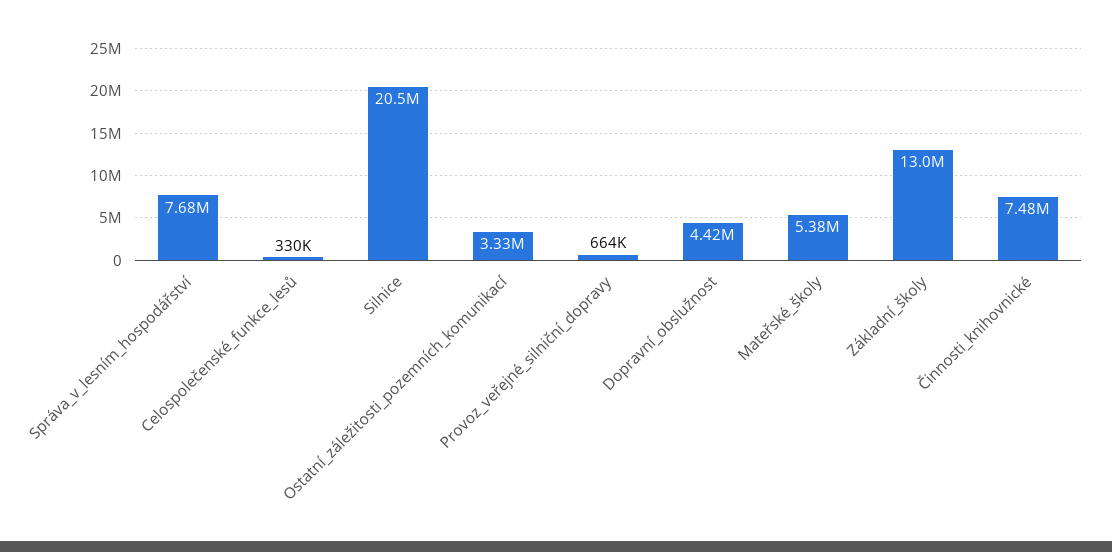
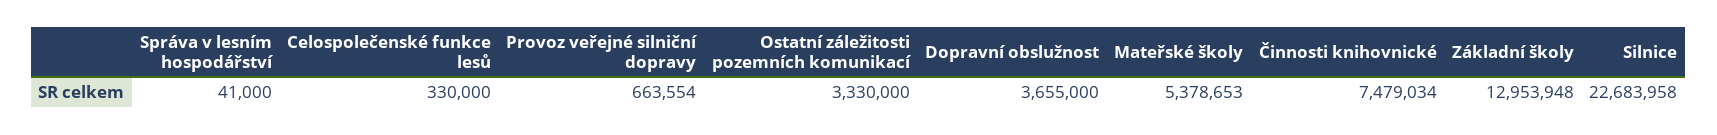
  {
-   "Správa_v_lesním_hospodářství": 7680000,
+   "Správa_v_lesním_hospodářství": 41000,
    "Celospolečenské_funkce_lesů": 330000,
-   "Silnice": 20500000,
+   "Silnice": 22683958,
    "Ostatní_záležitosti_pozemních_komunikací": 3330000,
    "Provoz_veřejné_silniční_dopravy": 663554,
-   "Dopravní_obslužnost": 4420000,
+   "Dopravní_obslužnost": 3655000,
    "Mateřské_školy": 5378653,
    "Základní_školy": 12953948,
    "Činnosti_knihovnické": 7479034
  }

